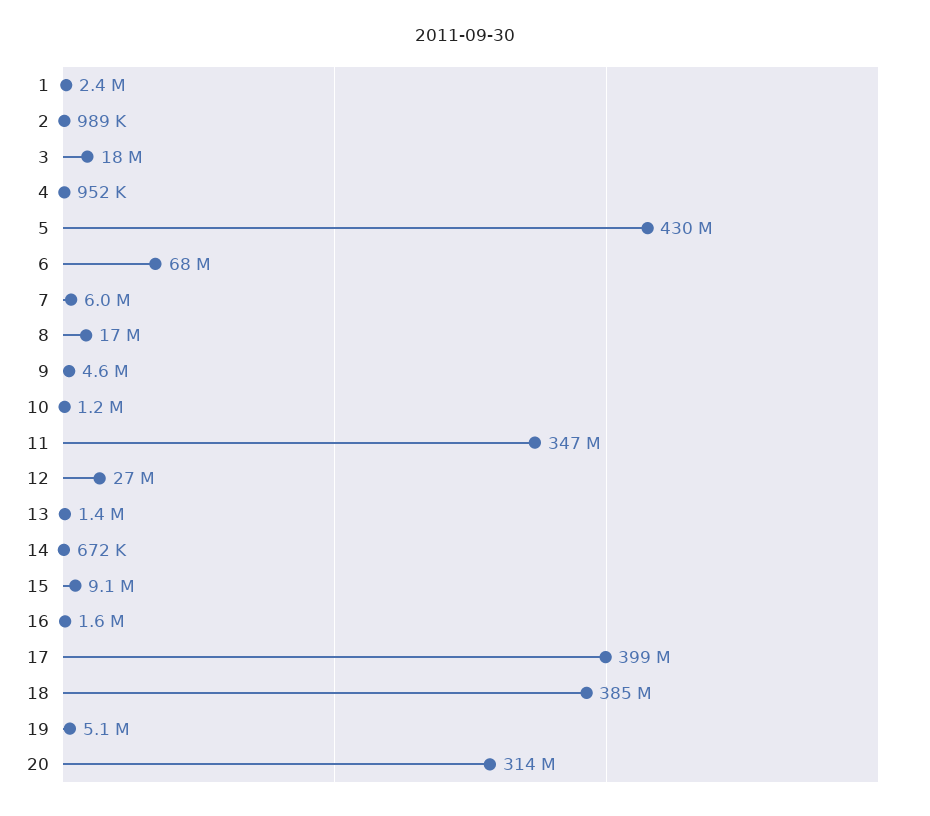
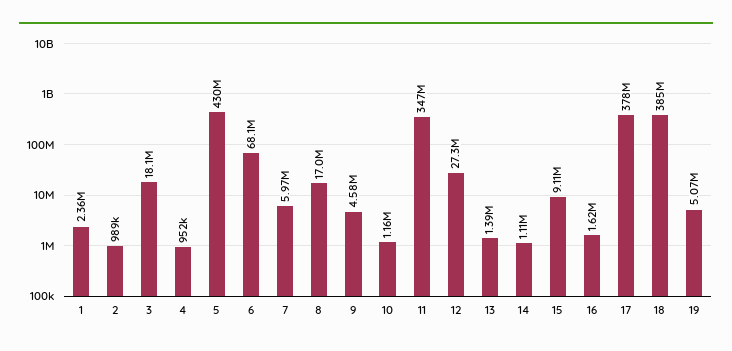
  {
    "1": 2360000,
    "2": 989000,
    "3": 18100000,
    "4": 952000,
    "5": 430000000,
    "6": 68100000,
    "7": 5970000,
    "8": 17000000,
    "9": 4580000,
    "10": 1160000,
    "11": 347000000,
    "12": 27300000,
    "13": 1390000,
-   "14": 672000,
+   "14": 1110000,
    "15": 9110000,
    "16": 1620000,
-   "17": 399000000,
+   "17": 378000000,
    "18": 385000000,
-   "19": 5070000,
+   "19": 5070000
-   "20": 314000000
  }

